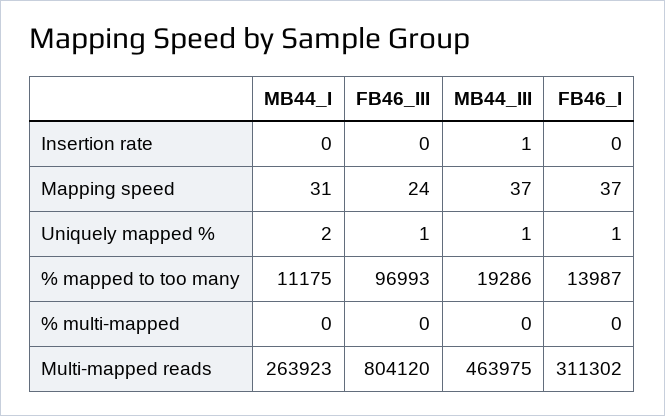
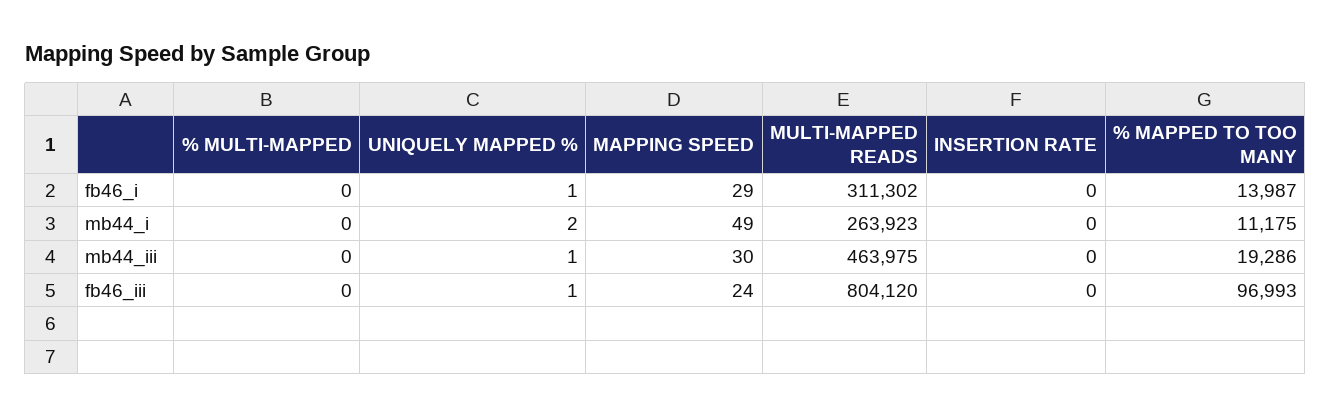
  {
    "MB44_I": {
      "Insertion rate": 0,
-     "Mapping speed": 31,
+     "Mapping speed": 49,
      "Uniquely mapped %": 2,
      "% mapped to too many": 11175,
      "% multi-mapped": 0,
      "Multi-mapped reads": 263923
    },
    "FB46_III": {
      "Insertion rate": 0,
      "Mapping speed": 24,
      "Uniquely mapped %": 1,
      "% mapped to too many": 96993,
      "% multi-mapped": 0,
      "Multi-mapped reads": 804120
    },
    "MB44_III": {
-     "Insertion rate": 1,
+     "Insertion rate": 0,
-     "Mapping speed": 37,
+     "Mapping speed": 30,
      "Uniquely mapped %": 1,
      "% mapped to too many": 19286,
      "% multi-mapped": 0,
      "Multi-mapped reads": 463975
    },
    "FB46_I": {
      "Insertion rate": 0,
-     "Mapping speed": 37,
+     "Mapping speed": 29,
      "Uniquely mapped %": 1,
      "% mapped to too many": 13987,
      "% multi-mapped": 0,
      "Multi-mapped reads": 311302
    }
  }

